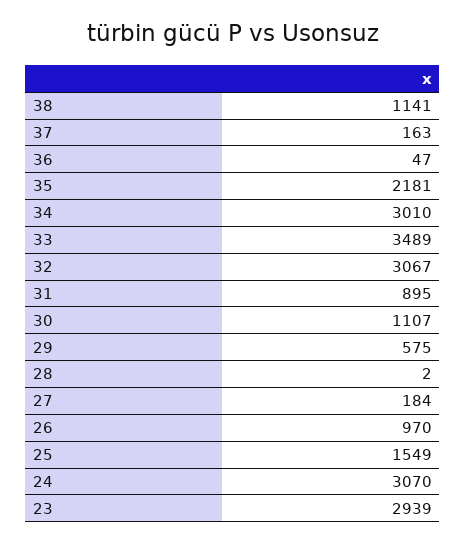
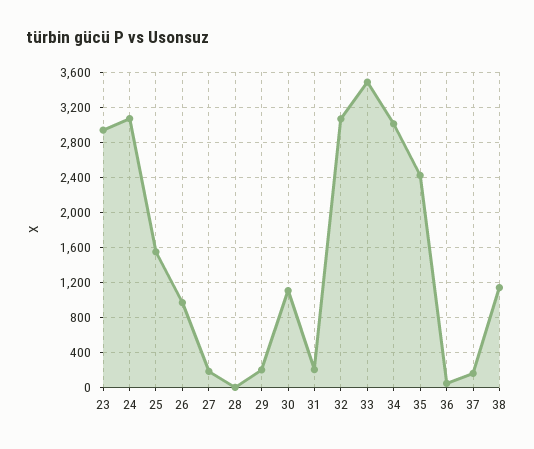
  {
    "38": 1141,
    "37": 163,
    "36": 47,
-   "35": 2181,
+   "35": 2400,
    "34": 3010,
    "33": 3489,
    "32": 3067,
-   "31": 895,
+   "31": 200,
    "30": 1107,
-   "29": 575,
+   "29": 200,
    "28": 2,
    "27": 184,
    "26": 970,
    "25": 1549,
    "24": 3070,
    "23": 2939
  }

